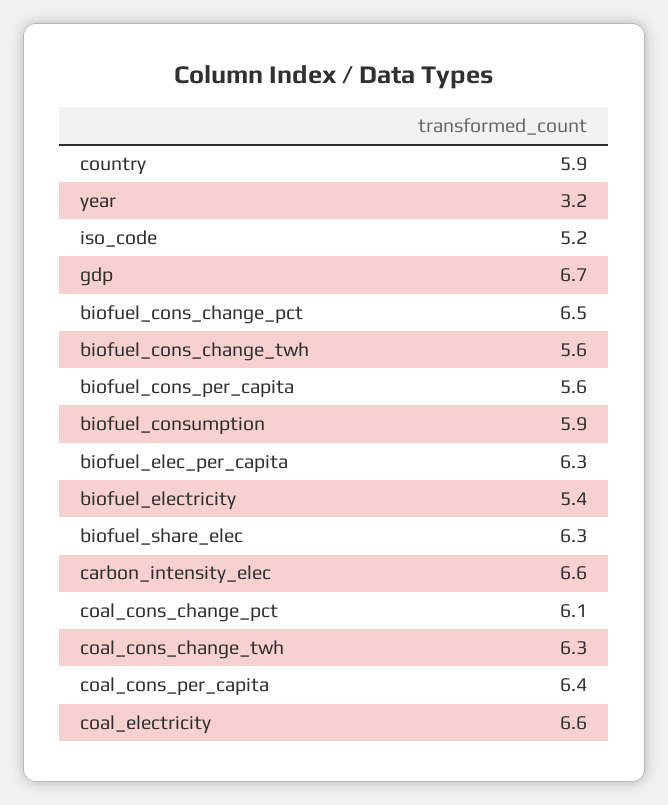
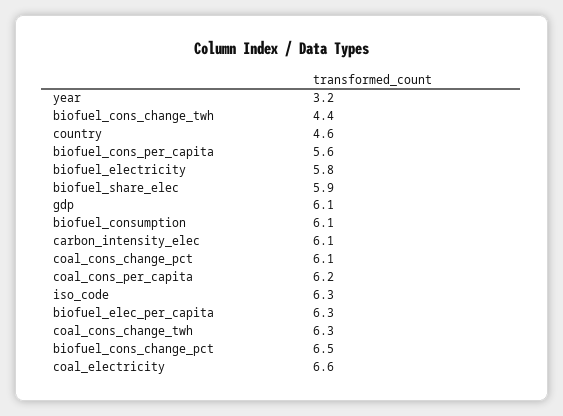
  {
-   "country": 5.9,
+   "country": 4.6,
    "year": 3.2,
-   "iso_code": 5.2,
+   "iso_code": 6.3,
-   "gdp": 6.7,
+   "gdp": 6.1,
    "biofuel_cons_change_pct": 6.5,
-   "biofuel_cons_change_twh": 5.6,
+   "biofuel_cons_change_twh": 4.4,
    "biofuel_cons_per_capita": 5.6,
-   "biofuel_consumption": 5.9,
+   "biofuel_consumption": 6.1,
    "biofuel_elec_per_capita": 6.3,
-   "biofuel_electricity": 5.4,
+   "biofuel_electricity": 5.8,
-   "biofuel_share_elec": 6.3,
+   "biofuel_share_elec": 5.9,
-   "carbon_intensity_elec": 6.6,
+   "carbon_intensity_elec": 6.1,
    "coal_cons_change_pct": 6.1,
    "coal_cons_change_twh": 6.3,
-   "coal_cons_per_capita": 6.4,
+   "coal_cons_per_capita": 6.2,
    "coal_electricity": 6.6
  }

